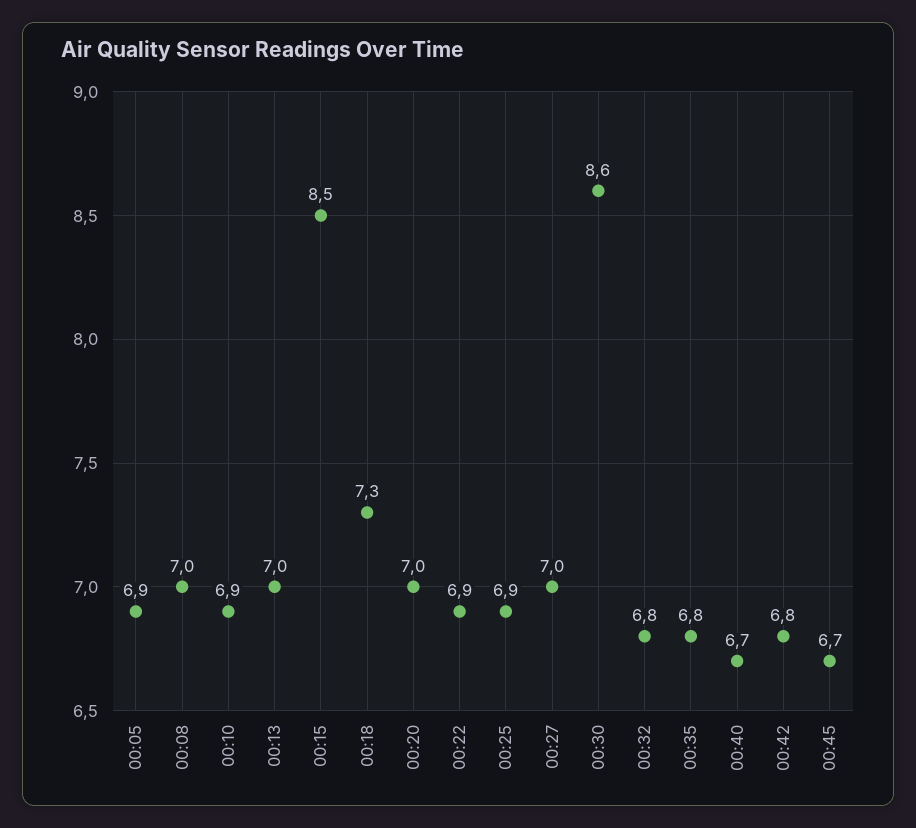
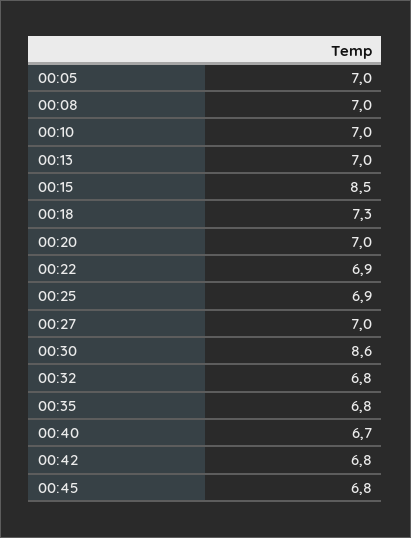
  {
-   "00:05": 6.9,
+   "00:05": 7,
    "00:08": 7,
-   "00:10": 6.9,
+   "00:10": 7,
    "00:13": 7,
    "00:15": 8.5,
    "00:18": 7.3,
    "00:20": 7,
    "00:22": 6.9,
    "00:25": 6.9,
    "00:27": 7,
    "00:30": 8.6,
    "00:32": 6.8,
    "00:35": 6.8,
    "00:40": 6.7,
    "00:42": 6.8,
-   "00:45": 6.7
+   "00:45": 6.8
  }

